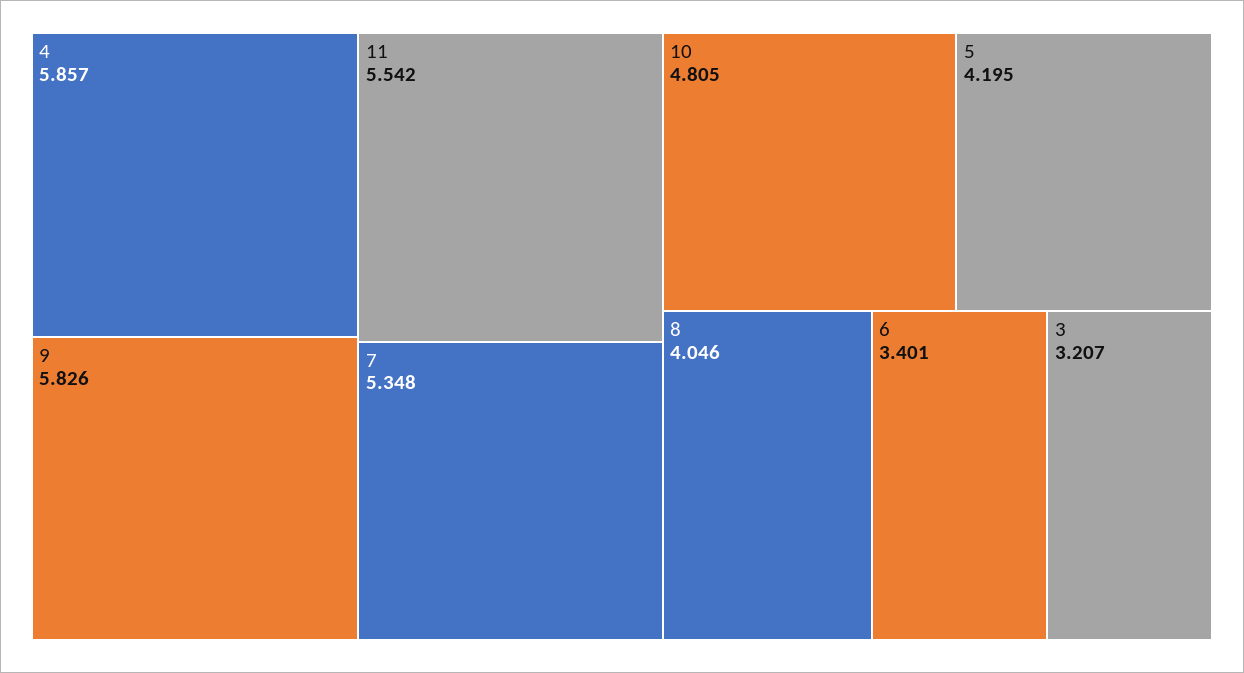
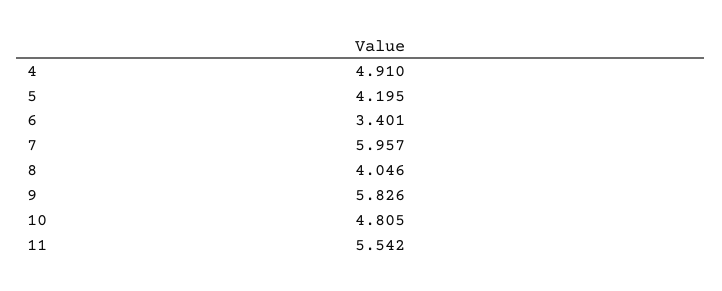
  {
-   "4": 5.857,
+   "4": 4.91,
    "9": 5.826,
    "11": 5.542,
-   "7": 5.348,
+   "7": 5.957,
    "10": 4.805,
    "5": 4.195,
    "8": 4.046,
-   "6": 3.401,
+   "6": 3.401
-   "3": 3.207
  }

